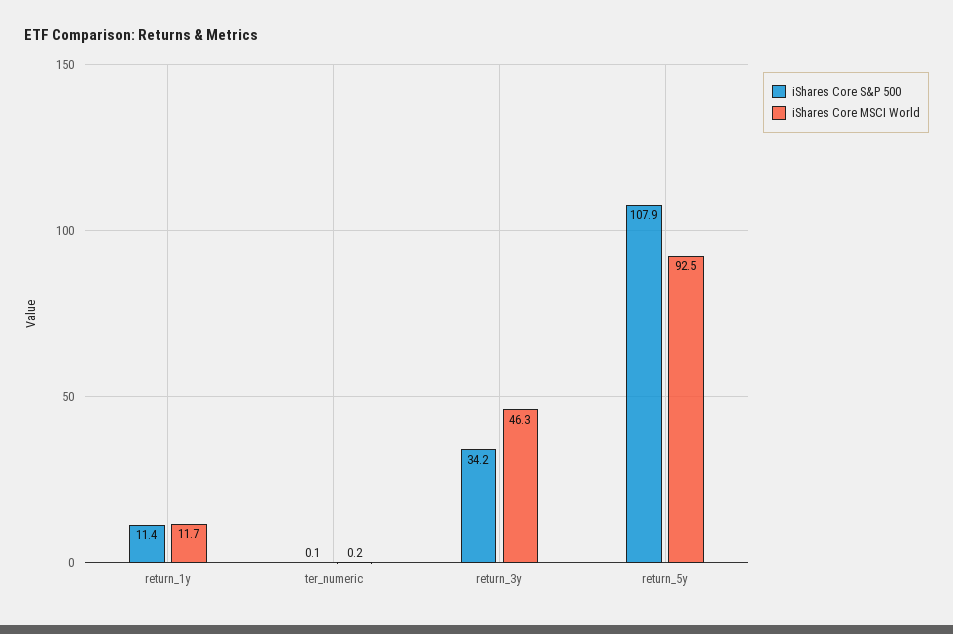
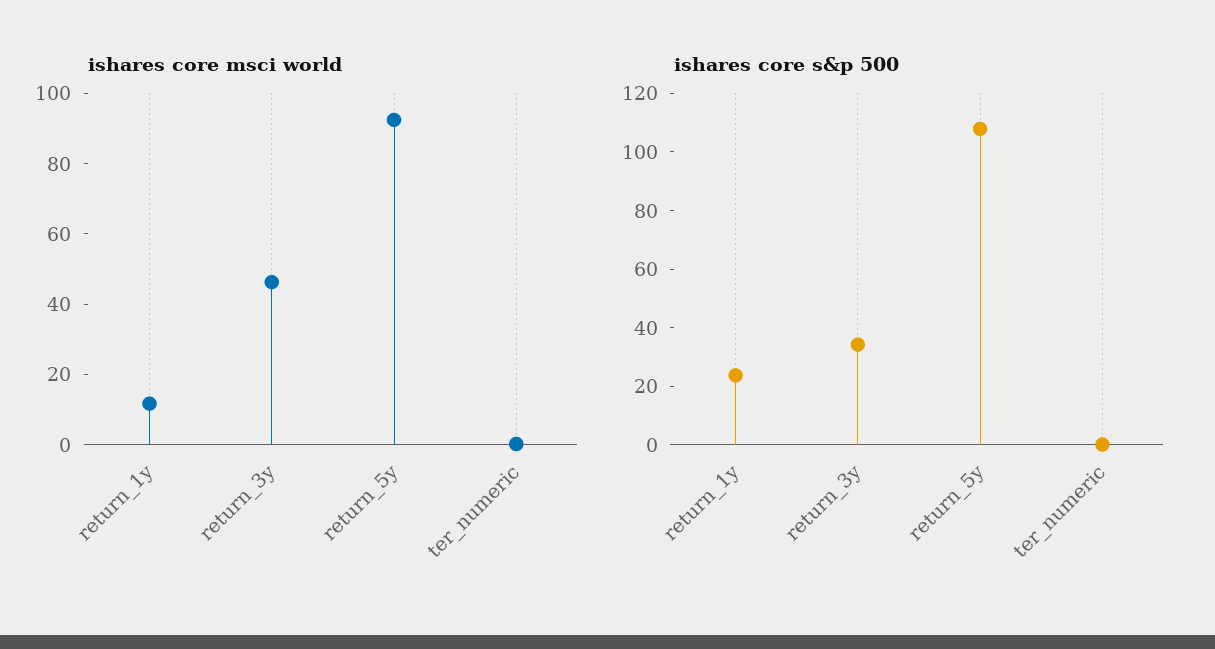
  {
    "iShares Core S&P 500": {
-     "return_1y": 11.4,
+     "return_1y": 25,
      "ter_numeric": 0.1,
      "return_3y": 34.2,
      "return_5y": 107.9
    },
    "iShares Core MSCI World": {
      "return_1y": 11.7,
      "ter_numeric": 0.2,
      "return_3y": 46.3,
      "return_5y": 92.5
    }
  }

